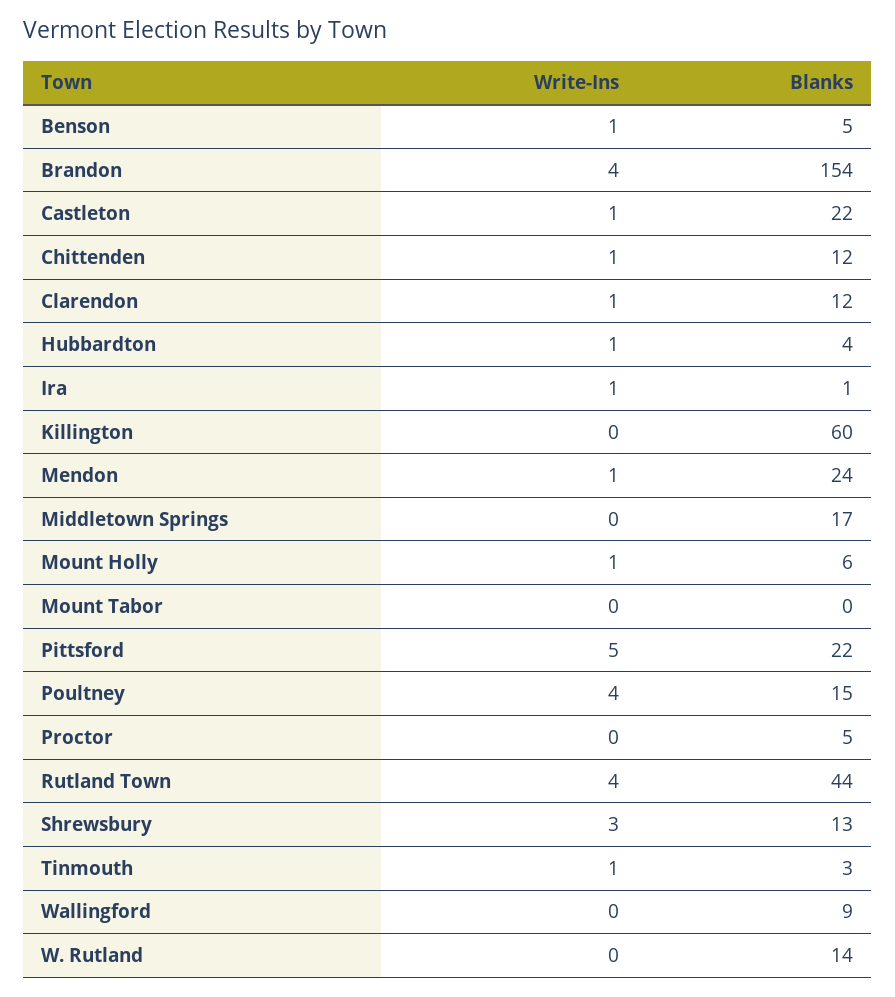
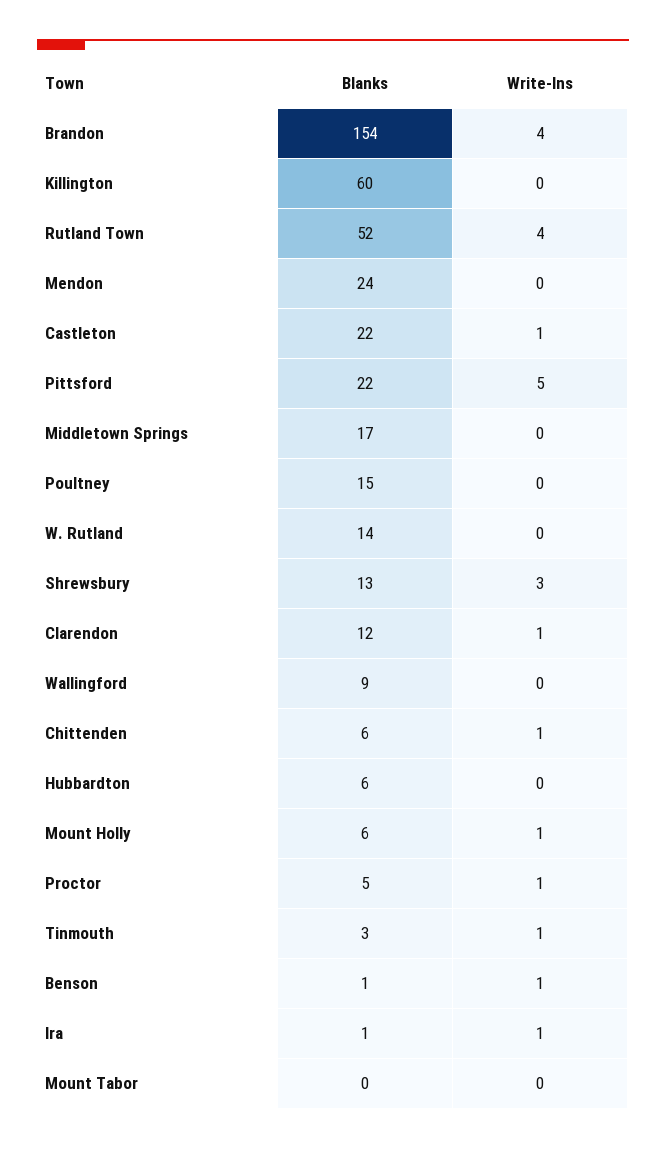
  {
    "Write-Ins": {
      "Benson": 1,
      "Brandon": 4,
      "Castleton": 1,
      "Chittenden": 1,
      "Clarendon": 1,
-     "Hubbardton": 1,
+     "Hubbardton": 0,
      "Ira": 1,
      "Killington": 0,
-     "Mendon": 1,
+     "Mendon": 0,
      "Middletown Springs": 0,
      "Mount Holly": 1,
      "Mount Tabor": 0,
      "Pittsford": 5,
-     "Poultney": 4,
+     "Poultney": 0,
-     "Proctor": 0,
+     "Proctor": 1,
      "Rutland Town": 4,
      "Shrewsbury": 3,
      "Tinmouth": 1,
      "Wallingford": 0,
      "W. Rutland": 0
    },
    "Blanks": {
-     "Benson": 5,
+     "Benson": 1,
      "Brandon": 154,
      "Castleton": 22,
-     "Chittenden": 12,
+     "Chittenden": 6,
      "Clarendon": 12,
-     "Hubbardton": 4,
+     "Hubbardton": 6,
      "Ira": 1,
      "Killington": 60,
      "Mendon": 24,
      "Middletown Springs": 17,
      "Mount Holly": 6,
      "Mount Tabor": 0,
      "Pittsford": 22,
      "Poultney": 15,
      "Proctor": 5,
-     "Rutland Town": 44,
+     "Rutland Town": 52,
      "Shrewsbury": 13,
      "Tinmouth": 3,
      "Wallingford": 9,
      "W. Rutland": 14
    }
  }

